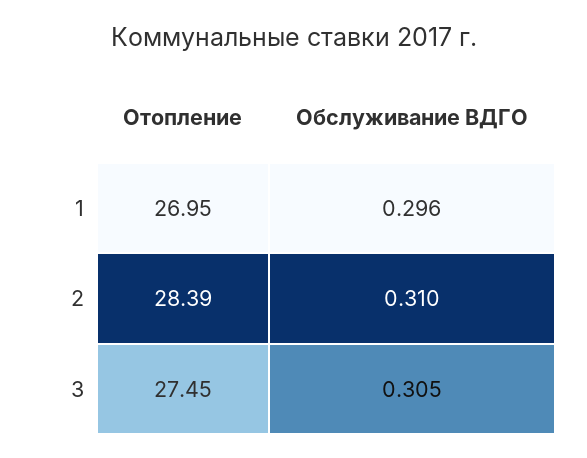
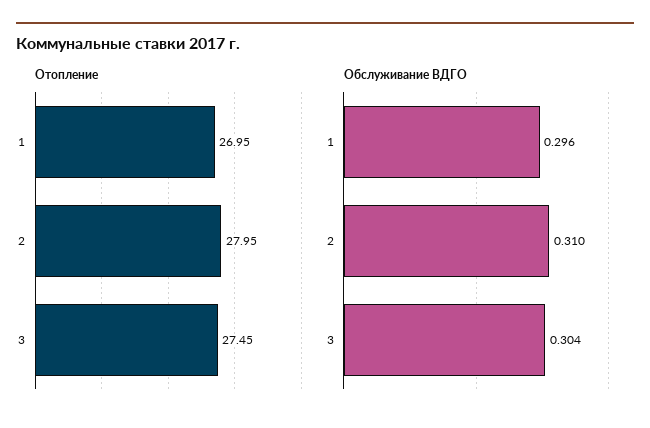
  {
    "Отопление": {
      "1": 26.95,
-     "2": 28.39,
+     "2": 27.95,
      "3": 27.45
    },
    "Обслуживание ВДГО": {
      "1": 0.296,
      "2": 0.31,
-     "3": 0.305
+     "3": 0.304
    }
  }

